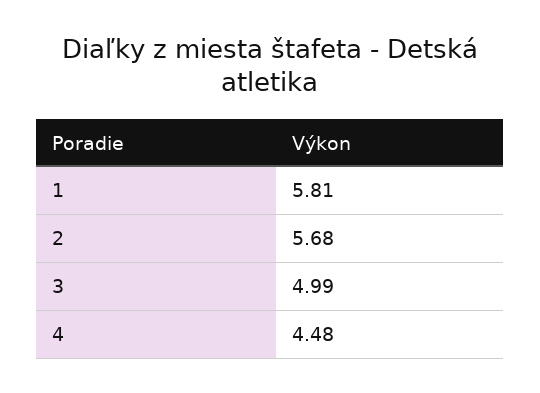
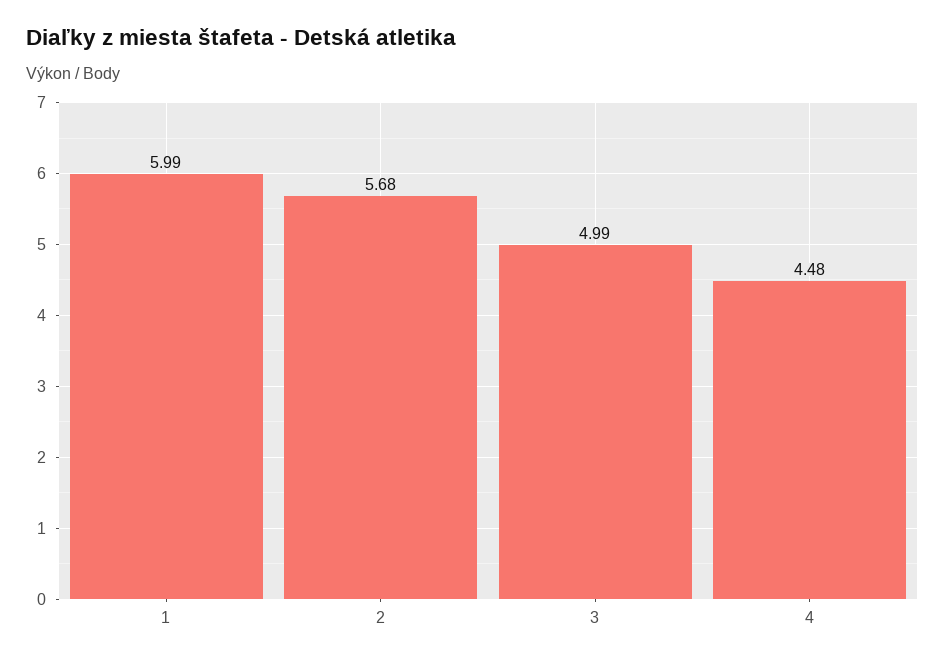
  {
-   "1": 5.81,
+   "1": 5.99,
    "2": 5.68,
    "3": 4.99,
    "4": 4.48
  }

